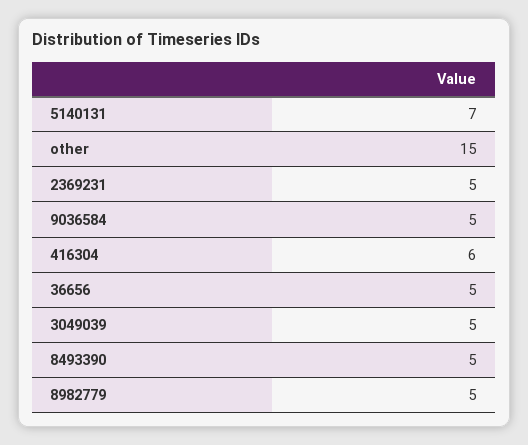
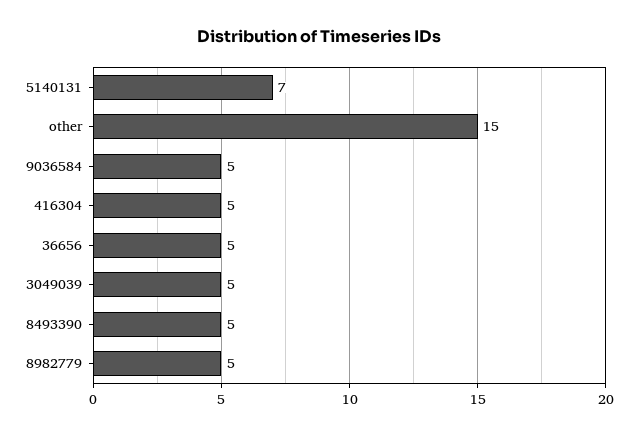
  {
    "5140131": 7,
    "other": 15,
-   "2369231": 5,
    "9036584": 5,
-   "416304": 6,
+   "416304": 5,
    "36656": 5,
    "3049039": 5,
    "8493390": 5,
    "8982779": 5
  }

